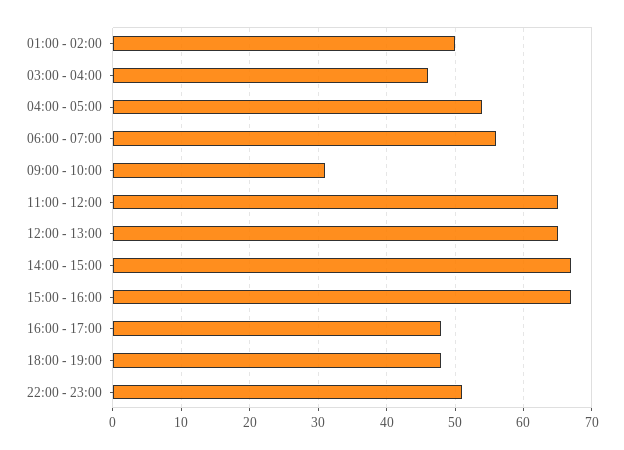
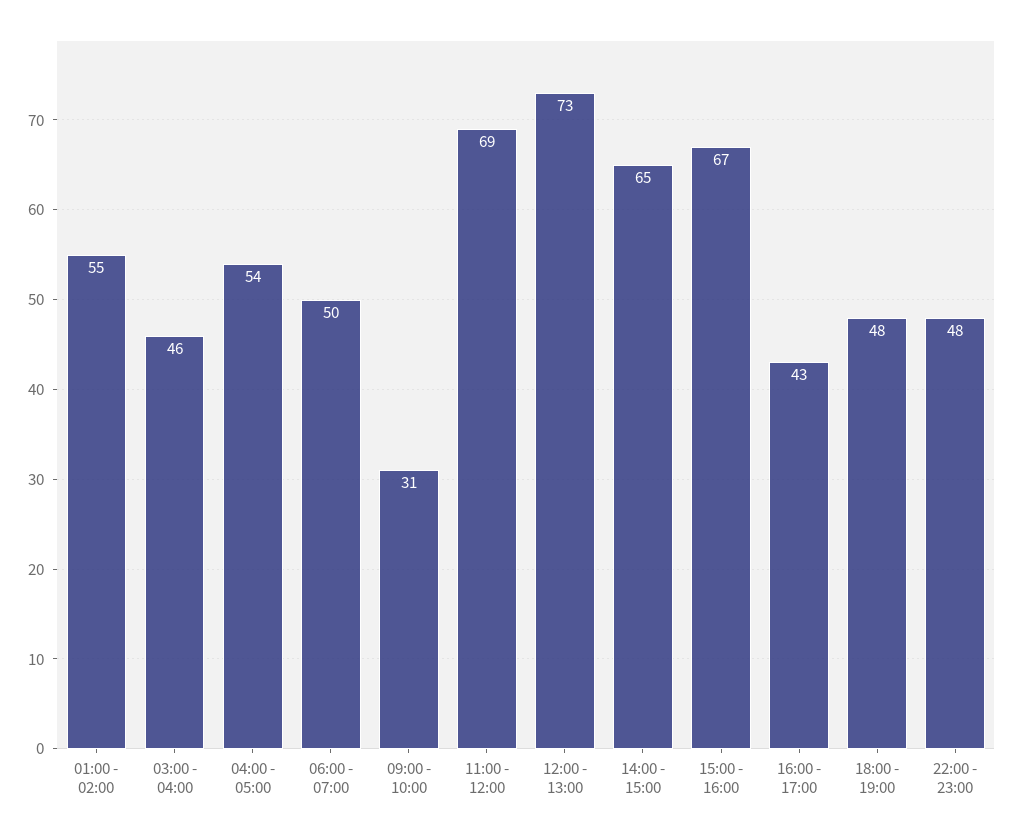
  {
-   "01:00 - 02:00": 50,
+   "01:00 - 02:00": 55,
    "03:00 - 04:00": 46,
    "04:00 - 05:00": 54,
-   "06:00 - 07:00": 56,
+   "06:00 - 07:00": 50,
    "09:00 - 10:00": 31,
-   "11:00 - 12:00": 65,
+   "11:00 - 12:00": 69,
-   "12:00 - 13:00": 65,
+   "12:00 - 13:00": 73,
-   "14:00 - 15:00": 67,
+   "14:00 - 15:00": 65,
    "15:00 - 16:00": 67,
-   "16:00 - 17:00": 48,
+   "16:00 - 17:00": 43,
    "18:00 - 19:00": 48,
-   "22:00 - 23:00": 51
+   "22:00 - 23:00": 48
  }

